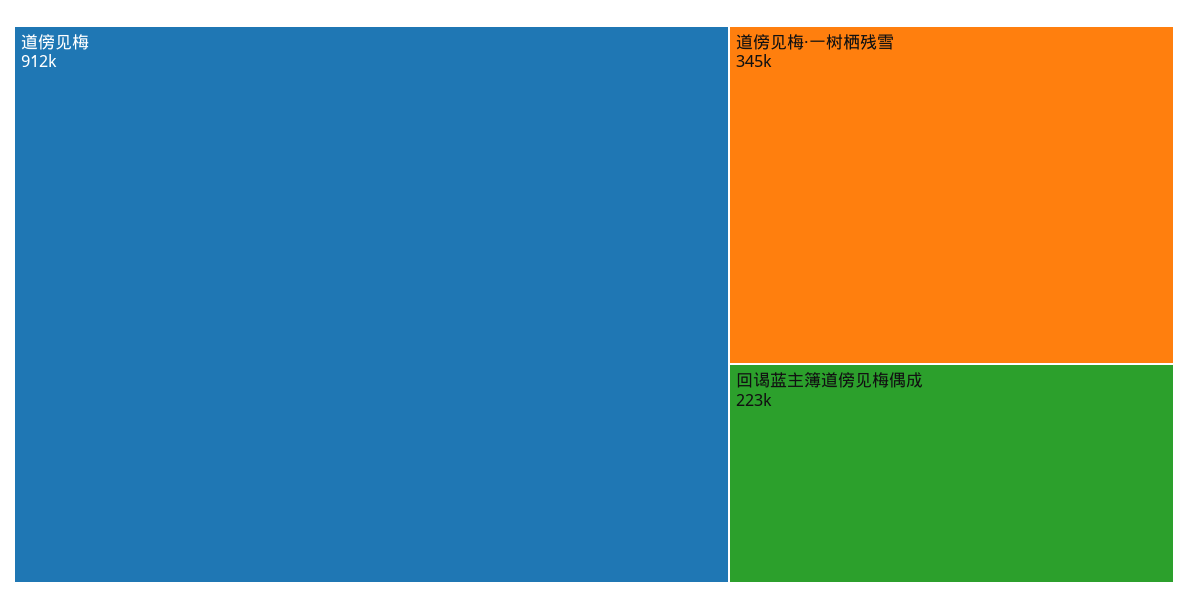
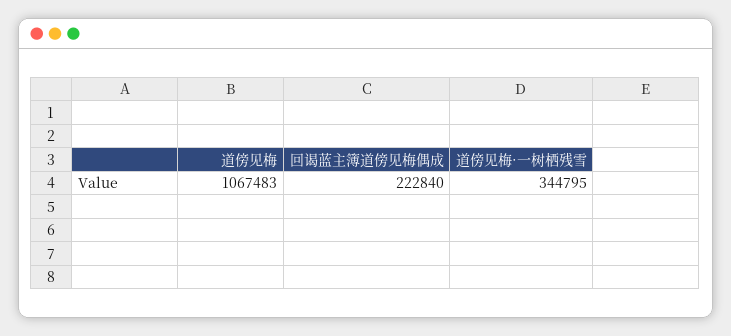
  {
-   "道傍见梅": 912000,
+   "道傍见梅": 1067483,
    "道傍见梅·一树栖残雪": 344795,
    "回谒蓝主簿道傍见梅偶成": 222840
  }

